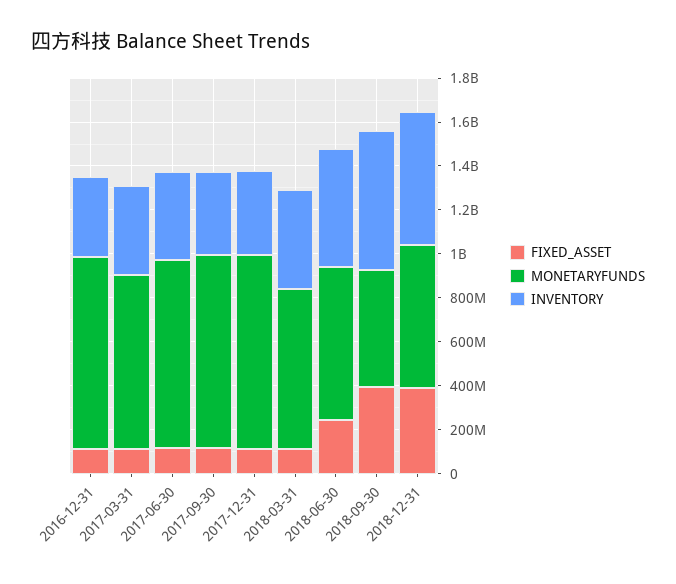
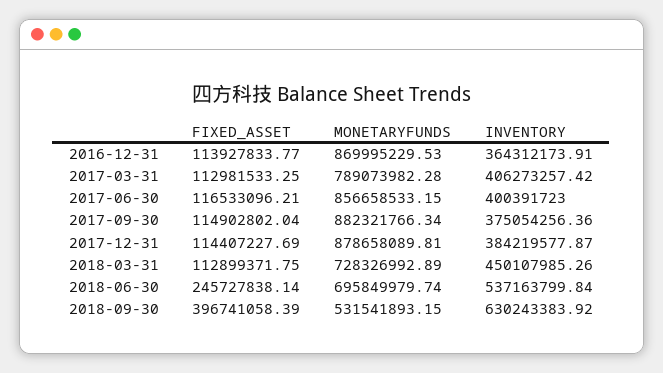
  {
    "FIXED_ASSET": {
      "2016-12-31": 113927833.77,
      "2017-03-31": 112981533.25,
      "2017-06-30": 116533096.21,
      "2017-09-30": 114902802.04,
      "2017-12-31": 114407227.69,
      "2018-03-31": 112899371.75,
      "2018-06-30": 245727838.14,
-     "2018-09-30": 396741058.39,
+     "2018-09-30": 396741058.39
-     "2018-12-31": 400000000
    },
    "MONETARYFUNDS": {
      "2016-12-31": 869995229.53,
      "2017-03-31": 789073982.28,
      "2017-06-30": 856658533.15,
      "2017-09-30": 882321766.34,
      "2017-12-31": 878658089.81,
      "2018-03-31": 728326992.89,
      "2018-06-30": 695849979.74,
-     "2018-09-30": 531541893.15,
+     "2018-09-30": 531541893.15
-     "2018-12-31": 650000000
    },
    "INVENTORY": {
      "2016-12-31": 364312173.91,
      "2017-03-31": 406273257.42,
      "2017-06-30": 400391723,
      "2017-09-30": 375054256.36,
      "2017-12-31": 384219577.87,
      "2018-03-31": 450107985.26,
      "2018-06-30": 537163799.84,
-     "2018-09-30": 630243383.92,
+     "2018-09-30": 630243383.92
-     "2018-12-31": 600000000
    }
  }

